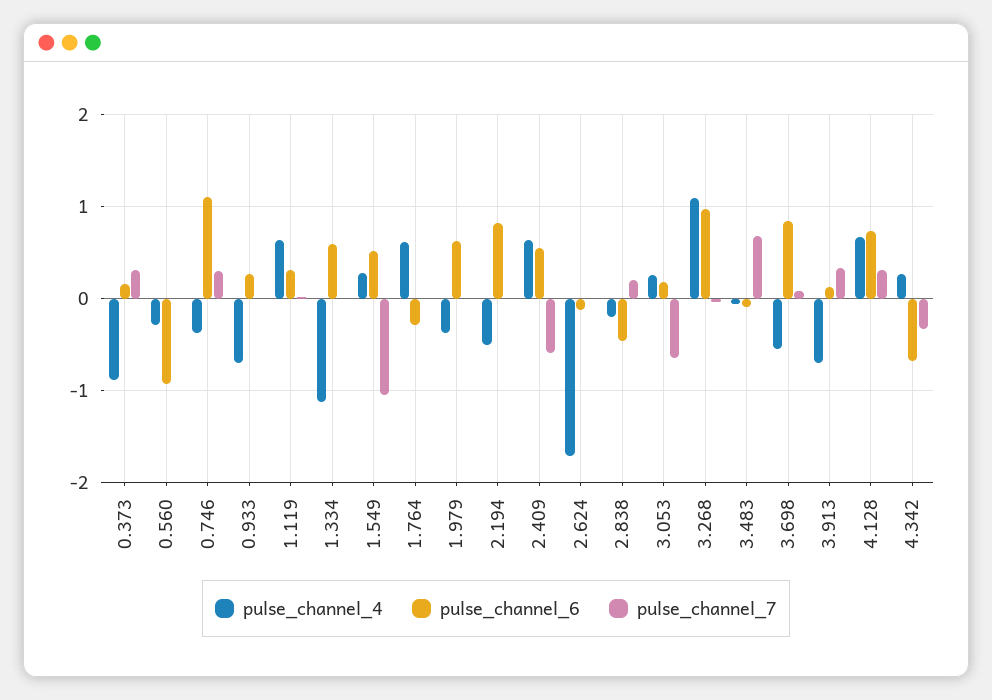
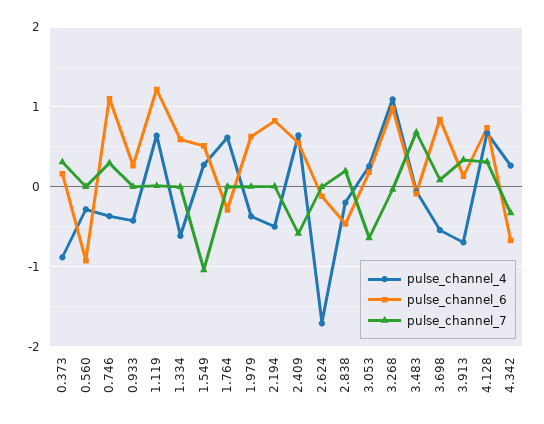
  {
    "pulse_channel_4": {
      "0.373": -0.9,
      "0.560": -0.3,
      "0.746": -0.4,
-     "0.933": -0.7,
+     "0.933": -0.4,
      "1.119": 0.6,
-     "1.334": -1.1,
+     "1.334": -0.6,
      "1.549": 0.3,
      "1.764": 0.6,
      "1.979": -0.4,
      "2.194": -0.5,
      "2.409": 0.6,
      "2.624": -1.7,
      "2.838": -0.2,
      "3.053": 0.3,
      "3.268": 1.1,
      "3.483": -0.1,
      "3.698": -0.5,
      "3.913": -0.7,
      "4.128": 0.7,
      "4.342": 0.3
    },
    "pulse_channel_6": {
      "0.373": 0.2,
      "0.560": -0.9,
      "0.746": 1.1,
      "0.933": 0.3,
-     "1.119": 0.3,
+     "1.119": 1.2,
      "1.334": 0.6,
      "1.549": 0.5,
      "1.764": -0.3,
      "1.979": 0.6,
      "2.194": 0.8,
      "2.409": 0.5,
      "2.624": -0.1,
      "2.838": -0.5,
      "3.053": 0.2,
      "3.268": 1,
      "3.483": -0.1,
      "3.698": 0.8,
      "3.913": 0.1,
      "4.128": 0.7,
      "4.342": -0.7
    },
    "pulse_channel_7": {
      "0.373": 0.3,
      "0.560": 0,
      "0.746": 0.3,
      "0.933": 0,
      "1.119": 0,
      "1.334": 0,
      "1.549": -1,
      "1.764": 0,
      "1.979": 0,
      "2.194": 0,
      "2.409": -0.6,
      "2.624": 0,
      "2.838": 0.2,
      "3.053": -0.6,
      "3.268": 0,
      "3.483": 0.7,
      "3.698": 0.1,
      "3.913": 0.3,
      "4.128": 0.3,
      "4.342": -0.3
    }
  }

